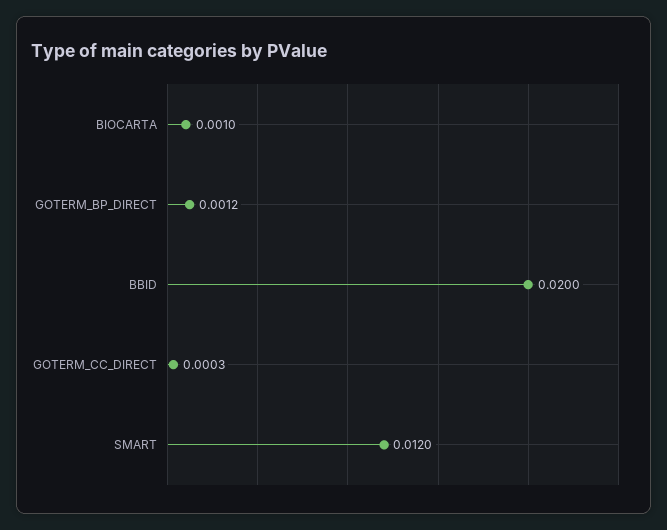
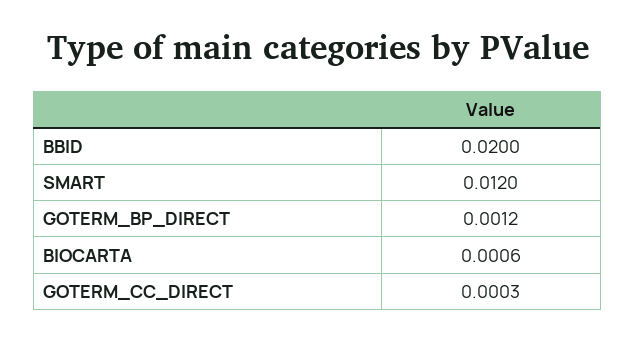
  {
-   "BIOCARTA": 0.001,
+   "BIOCARTA": 0.0006,
    "GOTERM_BP_DIRECT": 0.0012,
    "BBID": 0.02,
    "GOTERM_CC_DIRECT": 0.0003,
    "SMART": 0.012
  }

